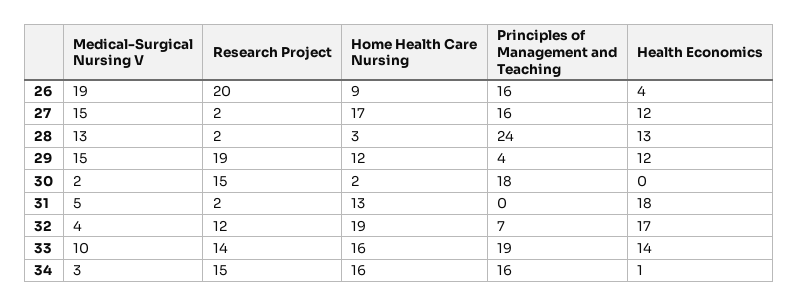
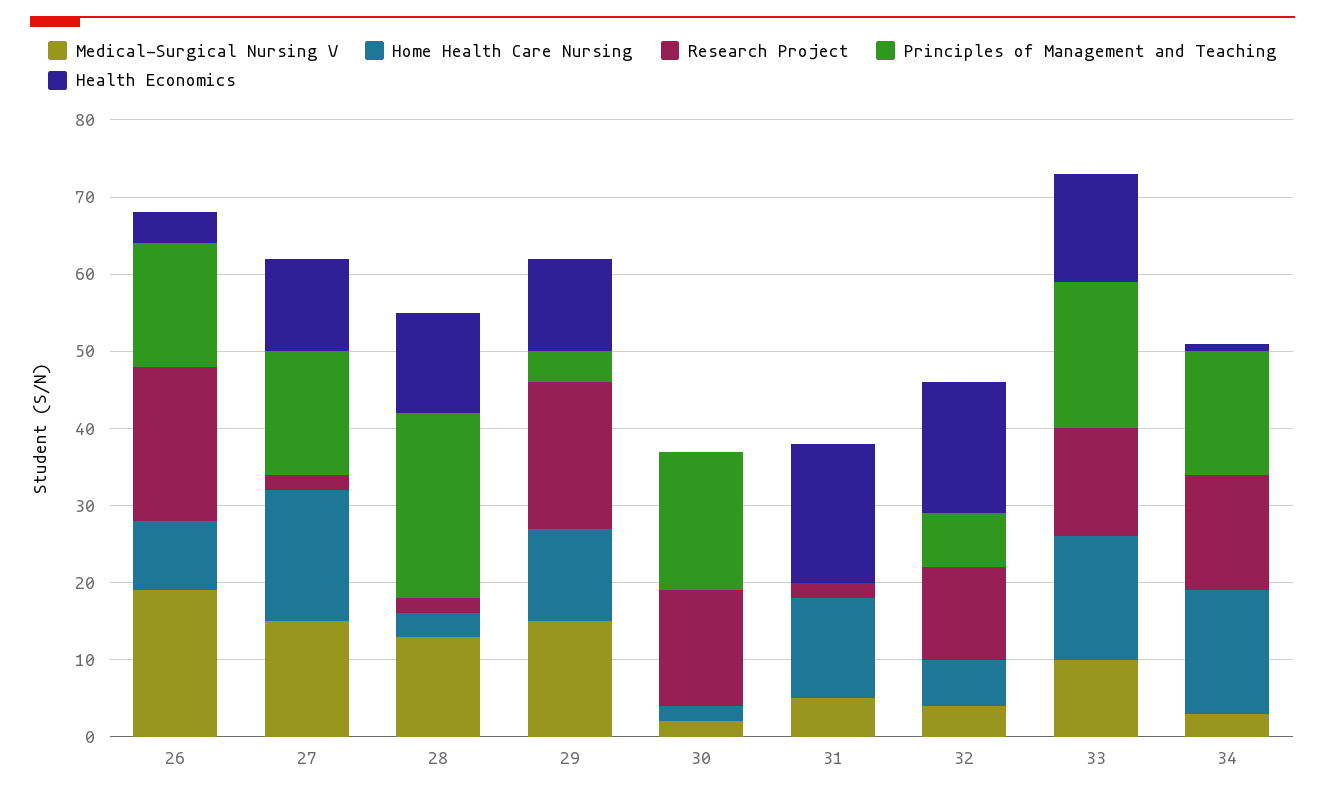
  {
    "Medical-Surgical Nursing V": {
      "26": 19,
      "27": 15,
      "28": 13,
      "29": 15,
      "30": 2,
      "31": 5,
      "32": 4,
      "33": 10,
      "34": 3
    },
    "Research Project": {
      "26": 20,
      "27": 2,
      "28": 2,
      "29": 19,
      "30": 15,
      "31": 2,
      "32": 12,
      "33": 14,
      "34": 15
    },
    "Home Health Care Nursing": {
      "26": 9,
      "27": 17,
      "28": 3,
      "29": 12,
      "30": 2,
      "31": 13,
-     "32": 19,
+     "32": 5,
      "33": 16,
      "34": 16
    },
    "Principles of Management and Teaching": {
      "26": 16,
      "27": 16,
      "28": 24,
      "29": 4,
      "30": 18,
      "31": 0,
      "32": 7,
      "33": 19,
      "34": 16
    },
    "Health Economics": {
      "26": 4,
      "27": 12,
      "28": 13,
      "29": 12,
      "30": 0,
      "31": 18,
      "32": 17,
      "33": 14,
      "34": 1
    }
  }

